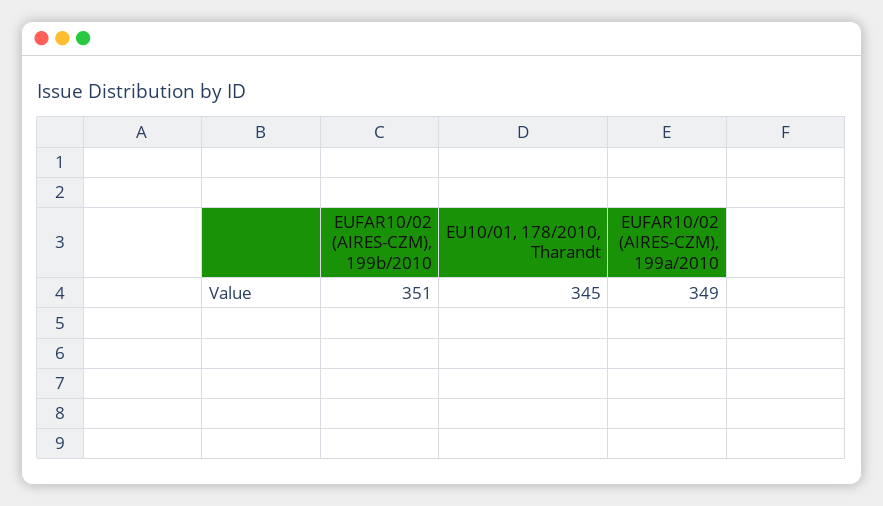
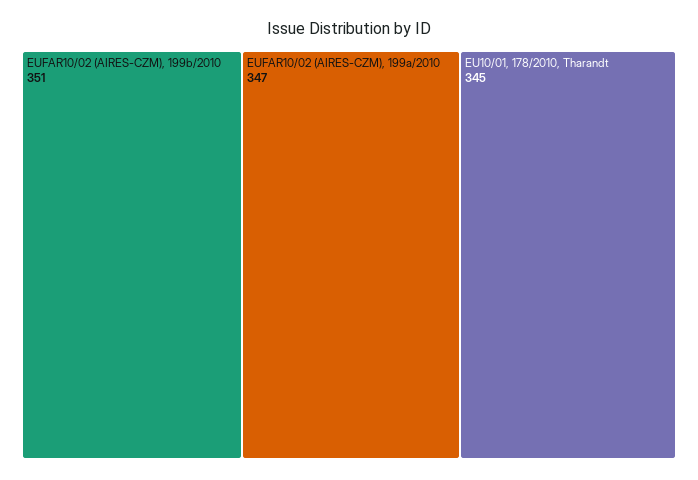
  {
    "EUFAR10/02 (AIRES-CZM), 199b/2010": 351,
    "EU10/01, 178/2010, Tharandt": 345,
-   "EUFAR10/02 (AIRES-CZM), 199a/2010": 349
+   "EUFAR10/02 (AIRES-CZM), 199a/2010": 347
  }

